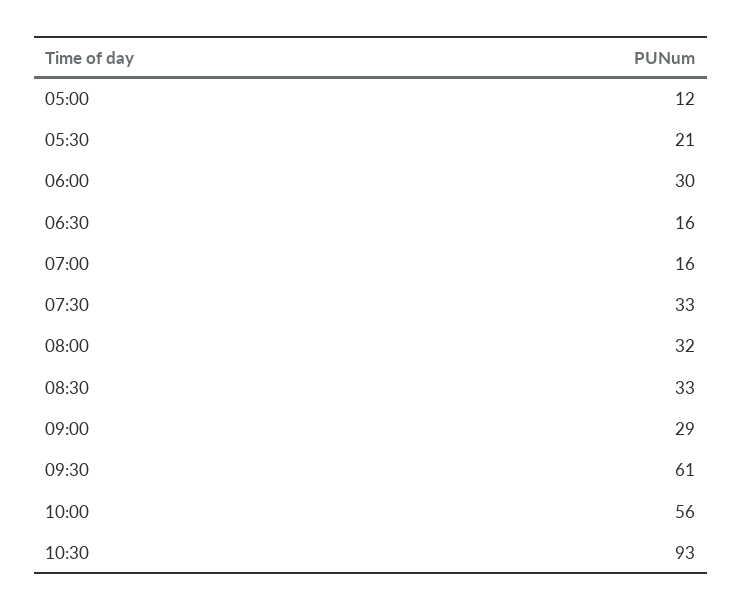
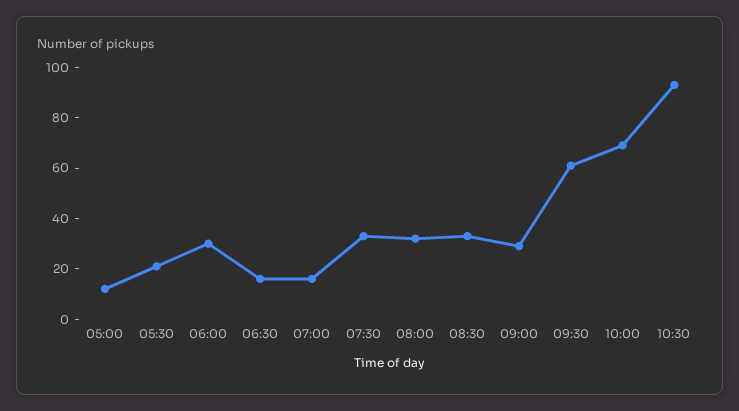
  {
    "05:00": 12,
    "05:30": 21,
    "06:00": 30,
    "06:30": 16,
    "07:00": 16,
    "07:30": 33,
    "08:00": 32,
    "08:30": 33,
    "09:00": 29,
    "09:30": 61,
-   "10:00": 56,
+   "10:00": 70,
    "10:30": 93
  }

